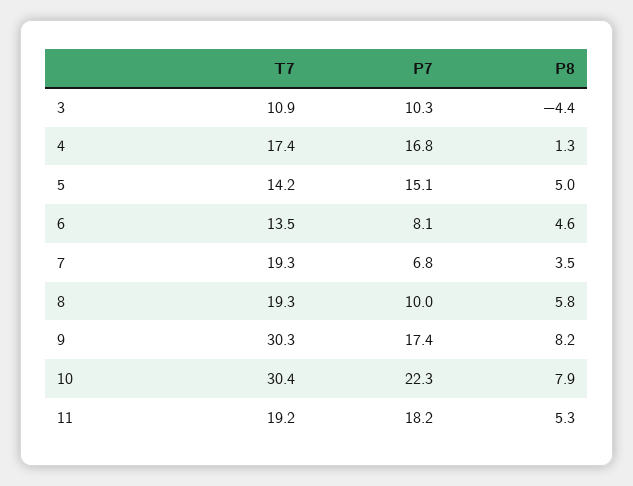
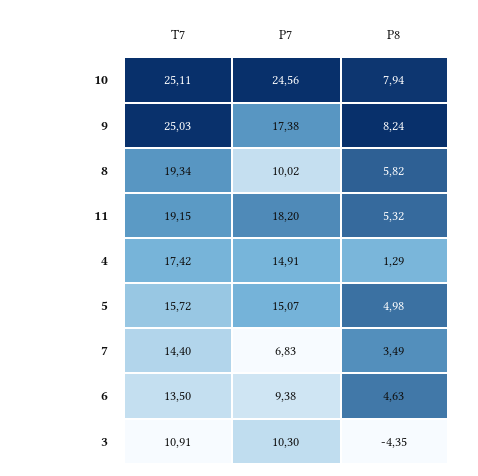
  {
    "T7": {
      "3": 10.91,
      "4": 17.42,
-     "5": 14.2,
+     "5": 15.72,
      "6": 13.5,
-     "7": 19.3,
+     "7": 14.4,
      "8": 19.34,
-     "9": 30.3,
+     "9": 25.03,
-     "10": 30.4,
+     "10": 25.11,
      "11": 19.15
    },
    "P7": {
      "3": 10.3,
-     "4": 16.8,
+     "4": 14.91,
      "5": 15.07,
-     "6": 8.1,
+     "6": 9.38,
      "7": 6.83,
      "8": 10.02,
      "9": 17.38,
-     "10": 22.3,
+     "10": 24.56,
      "11": 18.2
    },
    "P8": {
      "3": -4.35,
      "4": 1.29,
      "5": 4.98,
      "6": 4.63,
      "7": 3.49,
      "8": 5.82,
      "9": 8.24,
      "10": 7.94,
      "11": 5.32
    }
  }

